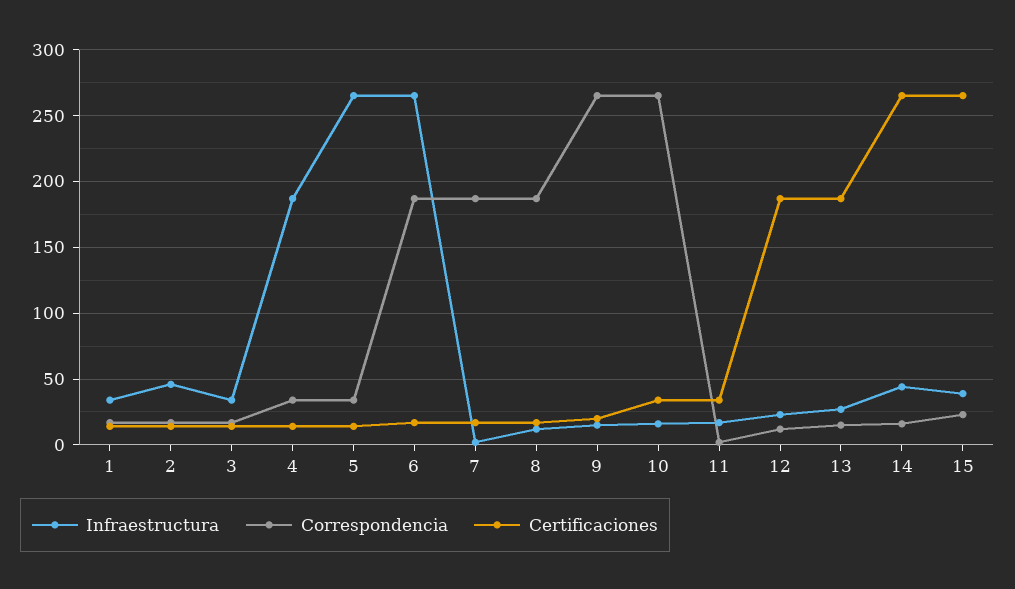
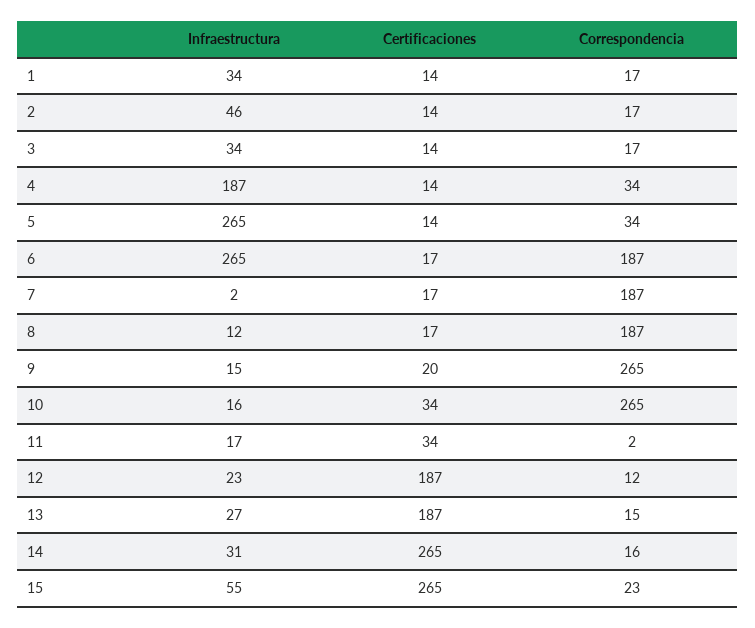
  {
    "Infraestructura": {
      "1": 34,
      "2": 46,
      "3": 34,
      "4": 187,
      "5": 265,
      "6": 265,
      "7": 2,
      "8": 12,
      "9": 15,
      "10": 16,
      "11": 17,
      "12": 23,
      "13": 27,
-     "14": 45,
+     "14": 31,
-     "15": 40
+     "15": 55
    },
    "Correspondencia": {
      "1": 17,
      "2": 17,
      "3": 17,
      "4": 34,
      "5": 34,
      "6": 187,
      "7": 187,
      "8": 187,
      "9": 265,
      "10": 265,
      "11": 2,
      "12": 12,
      "13": 15,
      "14": 16,
      "15": 23
    },
    "Certificaciones": {
      "1": 14,
      "2": 14,
      "3": 14,
      "4": 14,
      "5": 14,
      "6": 17,
      "7": 17,
      "8": 17,
      "9": 20,
      "10": 34,
      "11": 34,
      "12": 187,
      "13": 187,
      "14": 265,
      "15": 265
    }
  }

